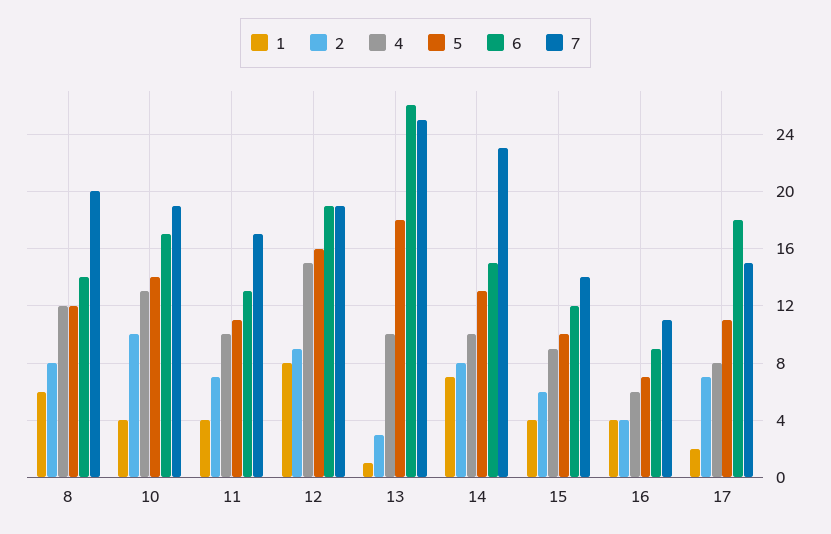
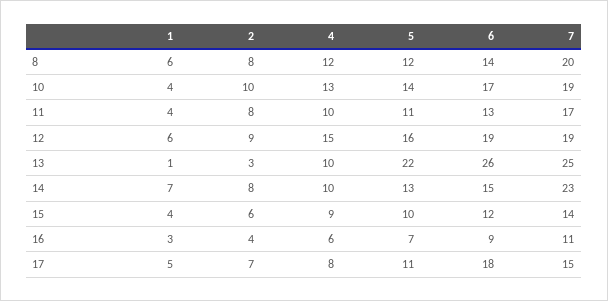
  {
    "1": {
      "8": 6,
      "10": 4,
      "11": 4,
-     "12": 8,
+     "12": 6,
      "13": 1,
      "14": 7,
      "15": 4,
-     "16": 4,
+     "16": 3,
-     "17": 2
+     "17": 5
    },
    "2": {
      "8": 8,
      "10": 10,
-     "11": 7,
+     "11": 8,
      "12": 9,
      "13": 3,
      "14": 8,
      "15": 6,
      "16": 4,
      "17": 7
    },
    "4": {
      "8": 12,
      "10": 13,
      "11": 10,
      "12": 15,
      "13": 10,
      "14": 10,
      "15": 9,
      "16": 6,
      "17": 8
    },
    "5": {
      "8": 12,
      "10": 14,
      "11": 11,
      "12": 16,
-     "13": 18,
+     "13": 22,
      "14": 13,
      "15": 10,
      "16": 7,
      "17": 11
    },
    "6": {
      "8": 14,
      "10": 17,
      "11": 13,
      "12": 19,
      "13": 26,
      "14": 15,
      "15": 12,
      "16": 9,
      "17": 18
    },
    "7": {
      "8": 20,
      "10": 19,
      "11": 17,
      "12": 19,
      "13": 25,
      "14": 23,
      "15": 14,
      "16": 11,
      "17": 15
    }
  }

